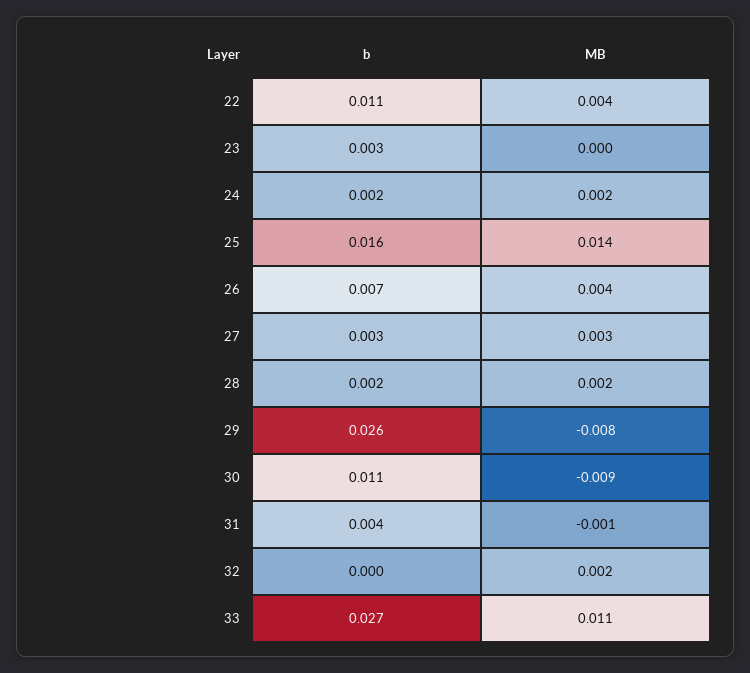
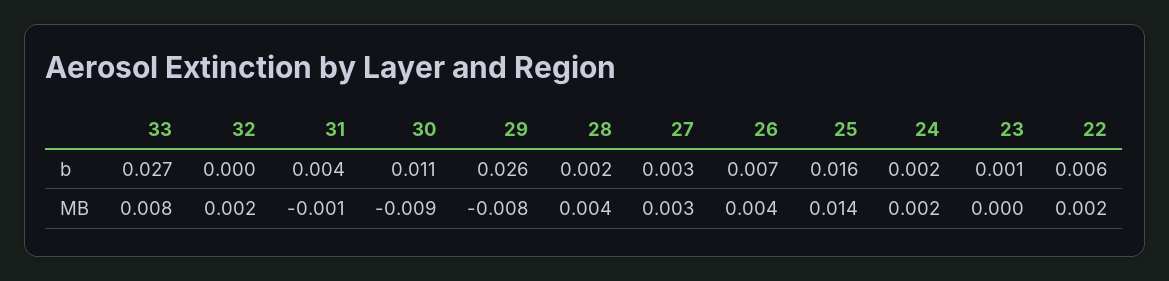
  {
    "b": {
-     "22": 0.011,
+     "22": 0.006,
-     "23": 0.003,
+     "23": 0.001,
      "24": 0.002,
      "25": 0.016,
      "26": 0.007,
      "27": 0.003,
      "28": 0.002,
      "29": 0.026,
      "30": 0.011,
      "31": 0.004,
      "32": 0,
      "33": 0.027
    },
    "MB": {
-     "22": 0.004,
+     "22": 0.002,
      "23": 0,
      "24": 0.002,
      "25": 0.014,
      "26": 0.004,
      "27": 0.003,
-     "28": 0.002,
+     "28": 0.004,
      "29": -0.008,
      "30": -0.009,
      "31": -0.001,
      "32": 0.002,
-     "33": 0.011
+     "33": 0.008
    }
  }

